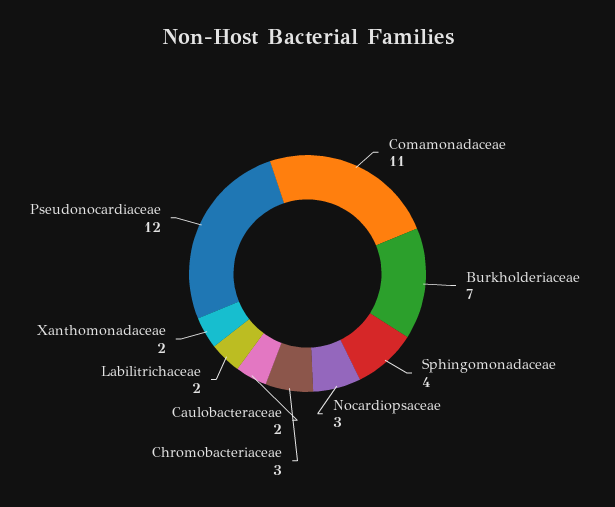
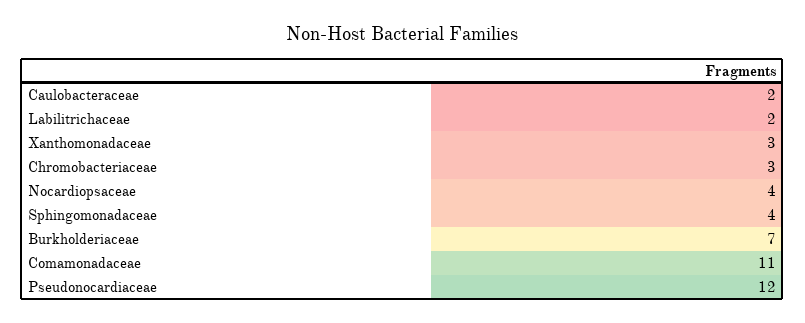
  {
    "Comamonadaceae": 11,
    "Burkholderiaceae": 7,
    "Sphingomonadaceae": 4,
-   "Nocardiopsaceae": 3,
+   "Nocardiopsaceae": 4,
    "Chromobacteriaceae": 3,
    "Caulobacteraceae": 2,
    "Labilitrichaceae": 2,
-   "Xanthomonadaceae": 2,
+   "Xanthomonadaceae": 3,
    "Pseudonocardiaceae": 12
  }

